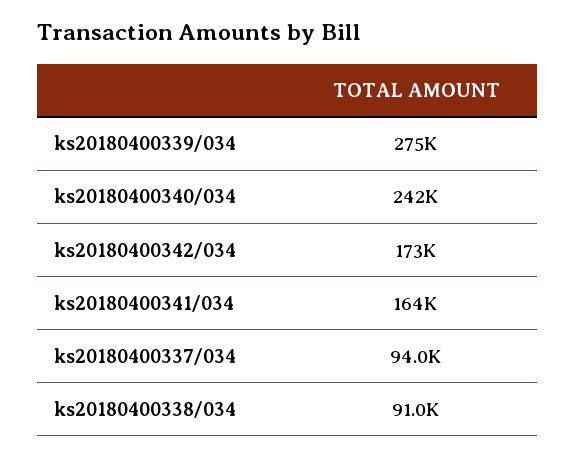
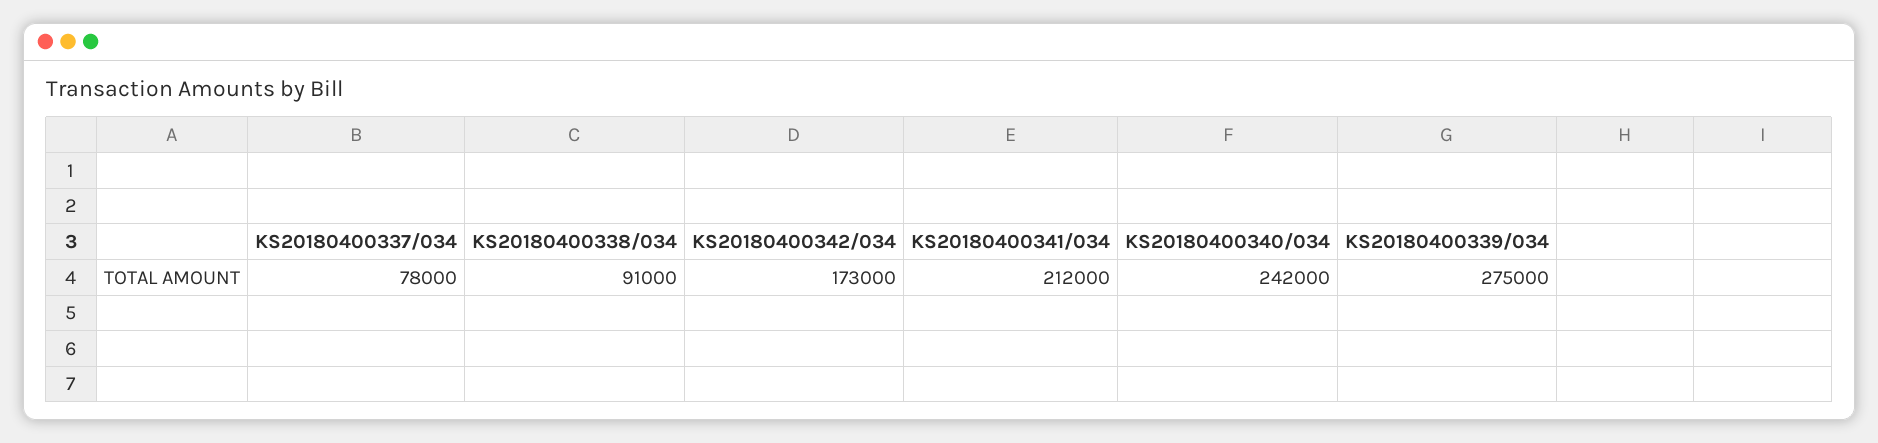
  {
    "ks20180400339/034": 275000,
    "ks20180400340/034": 242000,
    "ks20180400342/034": 173000,
-   "ks20180400341/034": 164000,
+   "ks20180400341/034": 212000,
-   "ks20180400337/034": 94000,
+   "ks20180400337/034": 78000,
    "ks20180400338/034": 91000
  }

